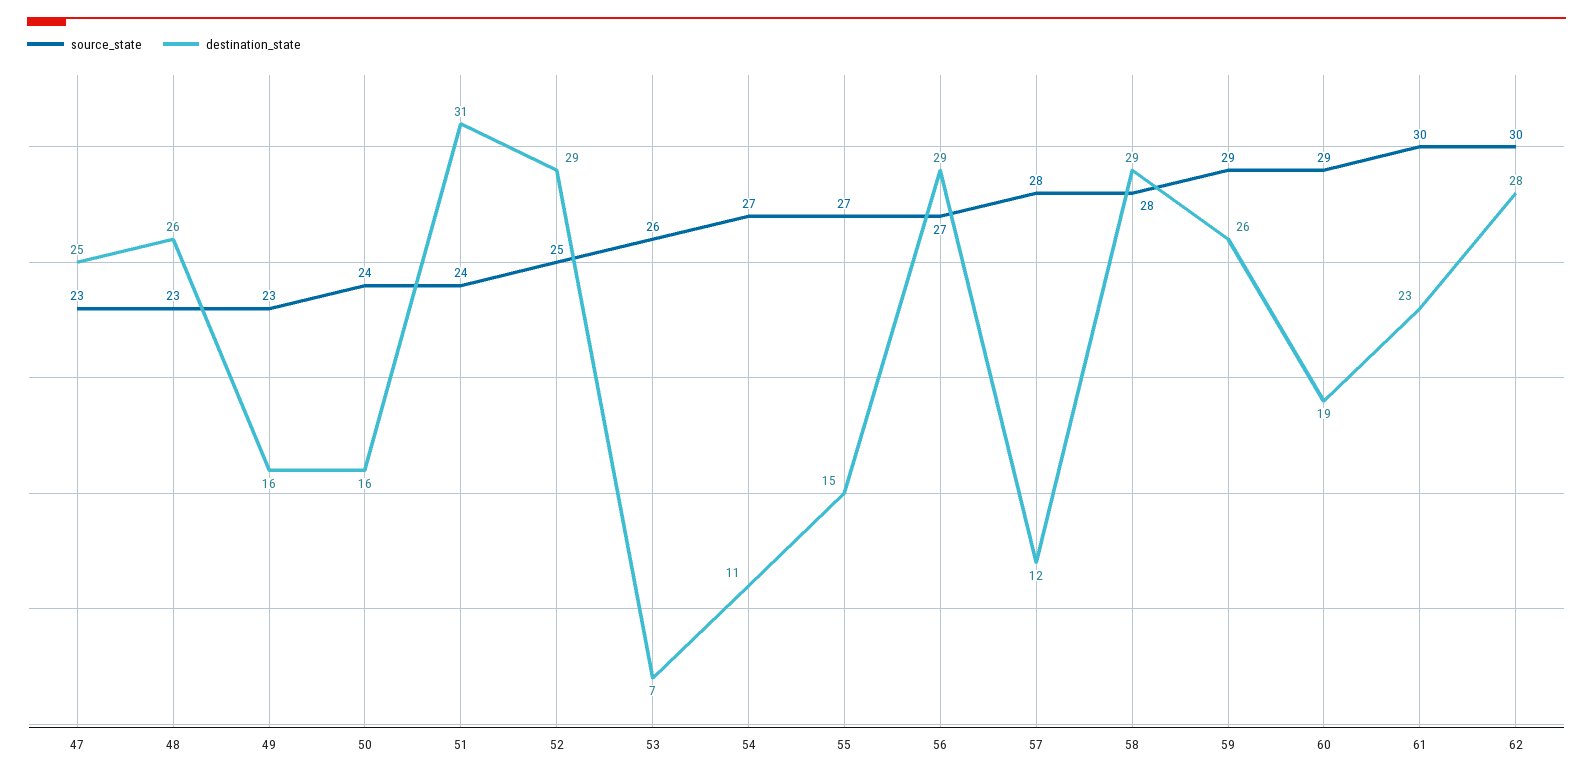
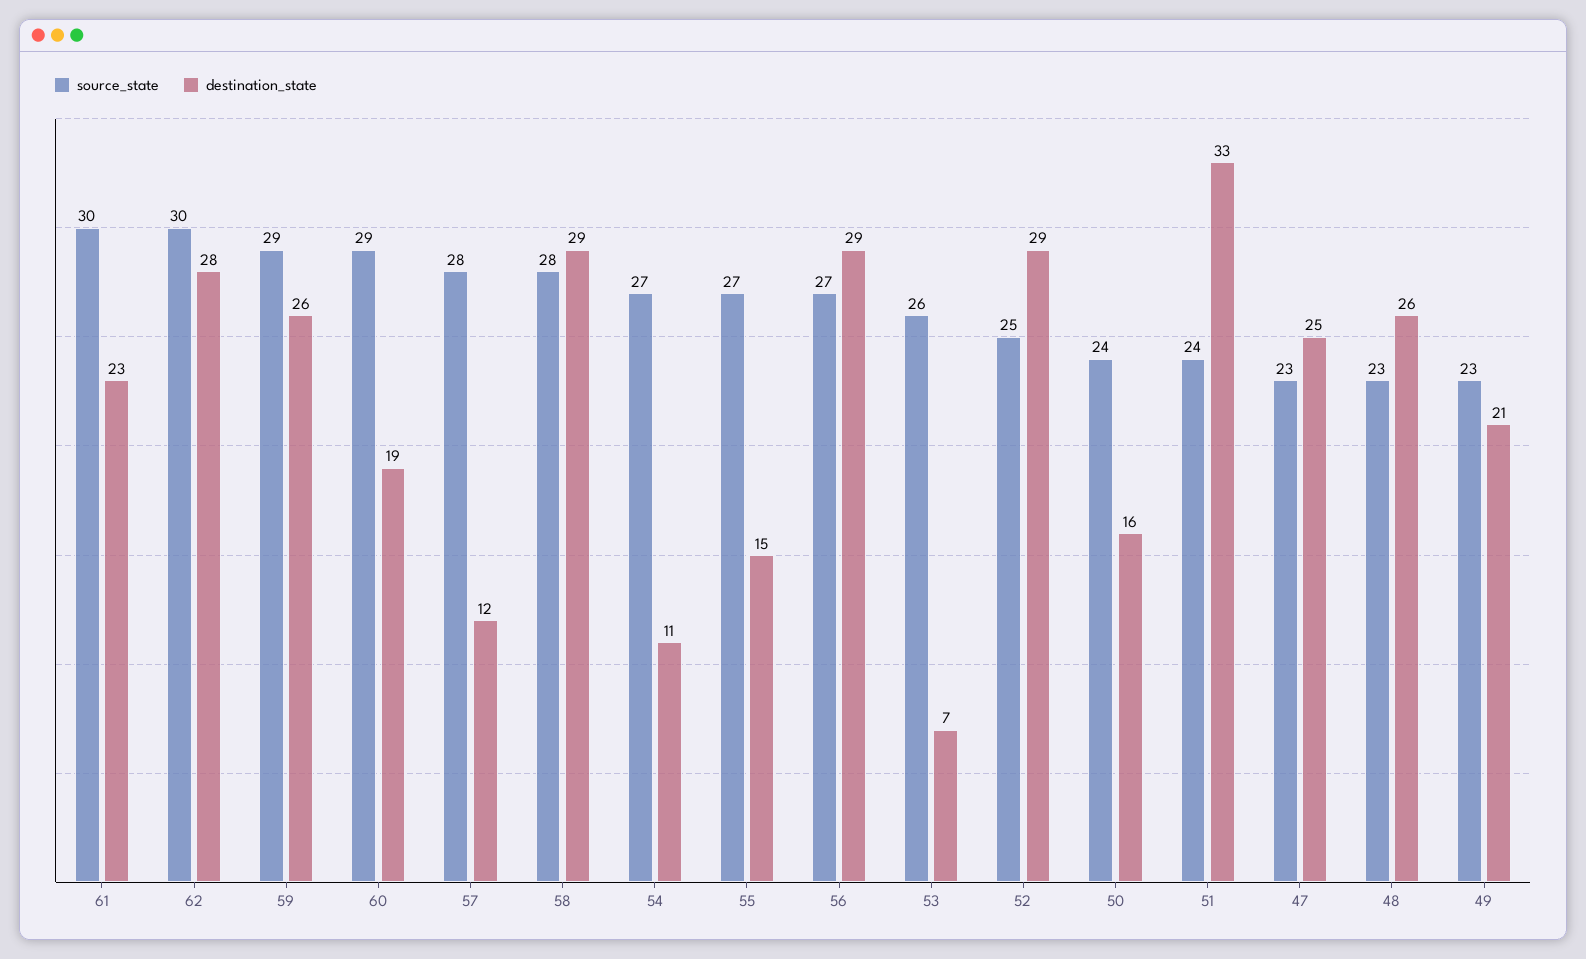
  {
    "source_state": {
      "47": 23,
      "48": 23,
      "49": 23,
      "50": 24,
      "51": 24,
      "52": 25,
      "53": 26,
      "54": 27,
      "55": 27,
      "56": 27,
      "57": 28,
      "58": 28,
      "59": 29,
      "60": 29,
      "61": 30,
      "62": 30
    },
    "destination_state": {
      "47": 25,
      "48": 26,
-     "49": 16,
+     "49": 21,
      "50": 16,
-     "51": 31,
+     "51": 33,
      "52": 29,
      "53": 7,
      "54": 11,
      "55": 15,
      "56": 29,
      "57": 12,
      "58": 29,
      "59": 26,
      "60": 19,
      "61": 23,
      "62": 28
    }
  }

